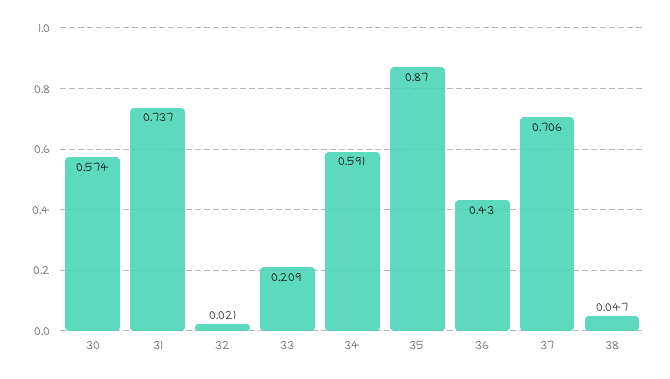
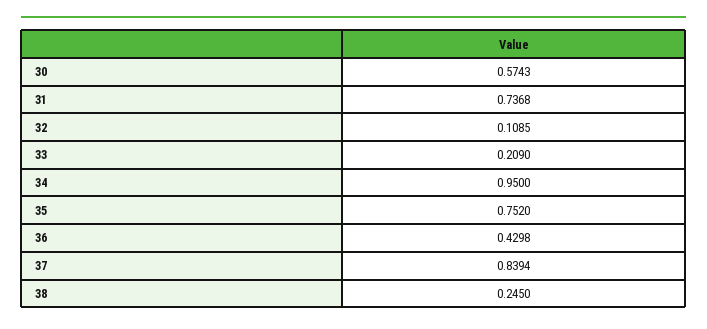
  {
    "30": 0.5743,
    "31": 0.7368,
-   "32": 0.021,
+   "32": 0.1085,
    "33": 0.209,
-   "34": 0.591,
+   "34": 0.95,
-   "35": 0.87,
+   "35": 0.752,
    "36": 0.4298,
-   "37": 0.706,
+   "37": 0.8394,
-   "38": 0.047
+   "38": 0.245
  }

